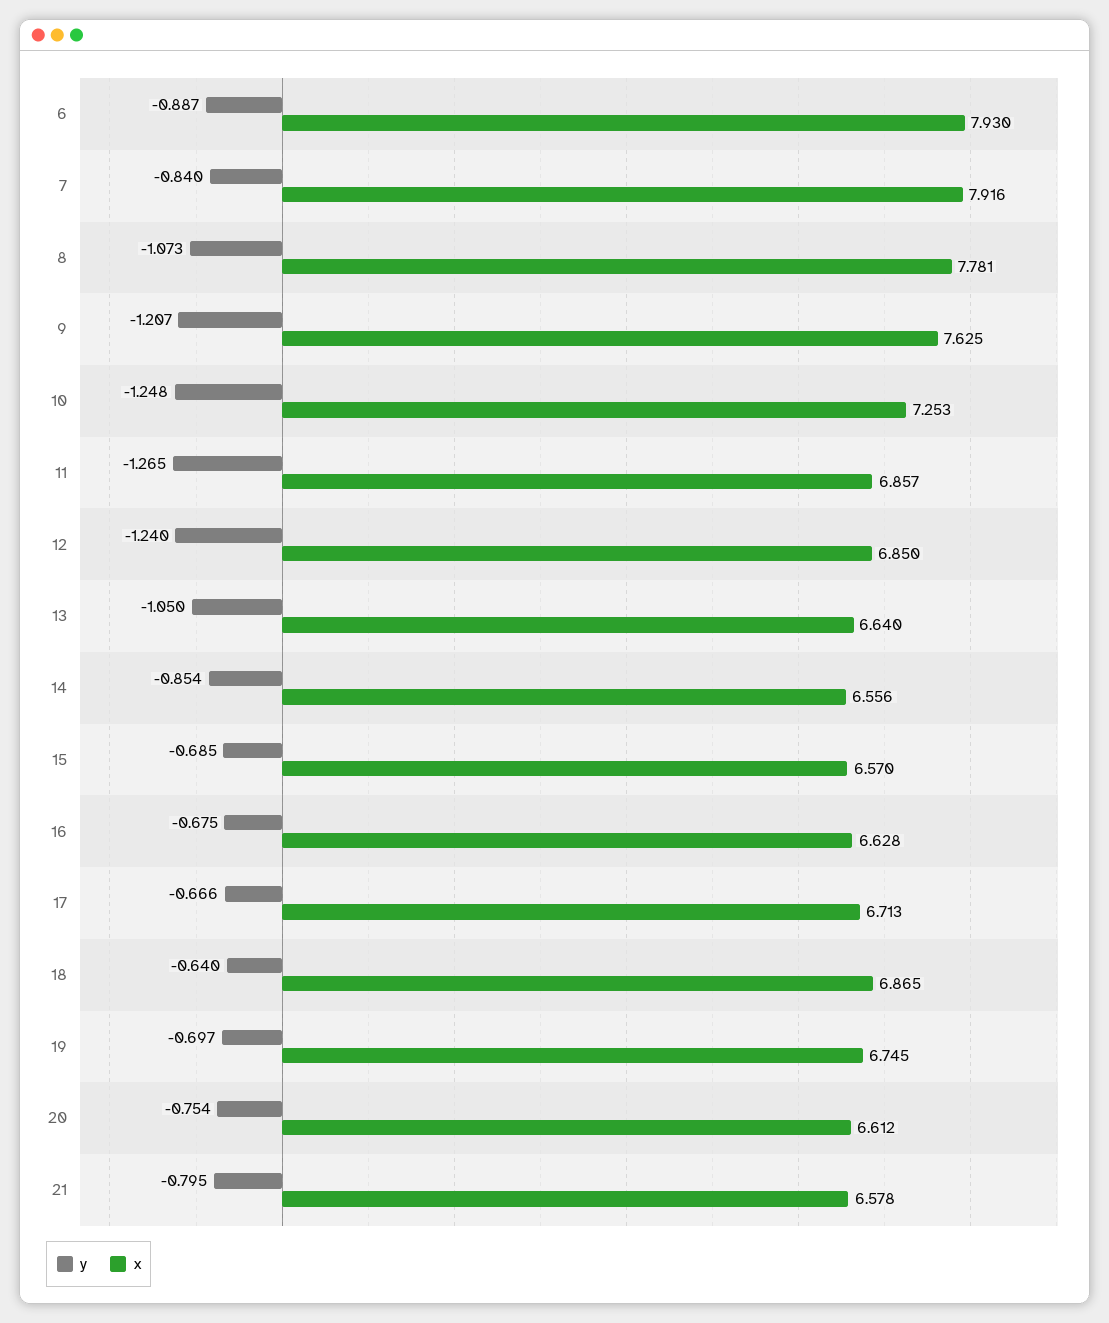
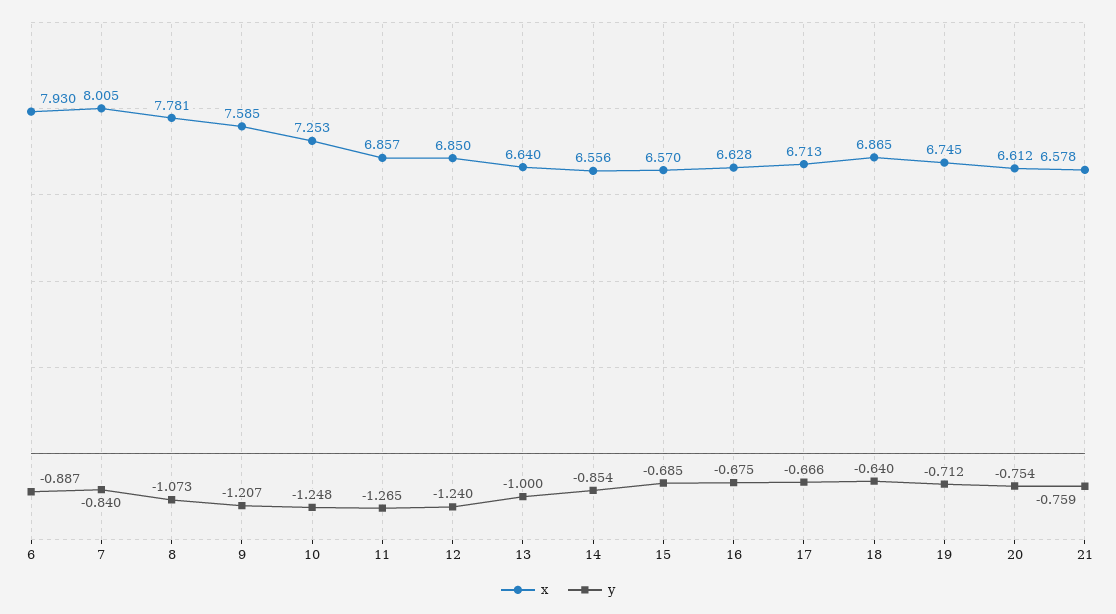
  {
    "y": {
      "6": -0.887,
      "7": -0.84,
      "8": -1.073,
      "9": -1.207,
      "10": -1.248,
      "11": -1.265,
      "12": -1.24,
-     "13": -1.05,
+     "13": -1,
      "14": -0.854,
      "15": -0.685,
      "16": -0.675,
      "17": -0.666,
      "18": -0.64,
-     "19": -0.697,
+     "19": -0.712,
      "20": -0.754,
-     "21": -0.795
+     "21": -0.759
    },
    "x": {
      "6": 7.93,
-     "7": 7.916,
+     "7": 8.005,
      "8": 7.781,
-     "9": 7.625,
+     "9": 7.585,
      "10": 7.253,
      "11": 6.857,
      "12": 6.85,
      "13": 6.64,
      "14": 6.556,
      "15": 6.57,
      "16": 6.628,
      "17": 6.713,
      "18": 6.865,
      "19": 6.745,
      "20": 6.612,
      "21": 6.578
    }
  }

